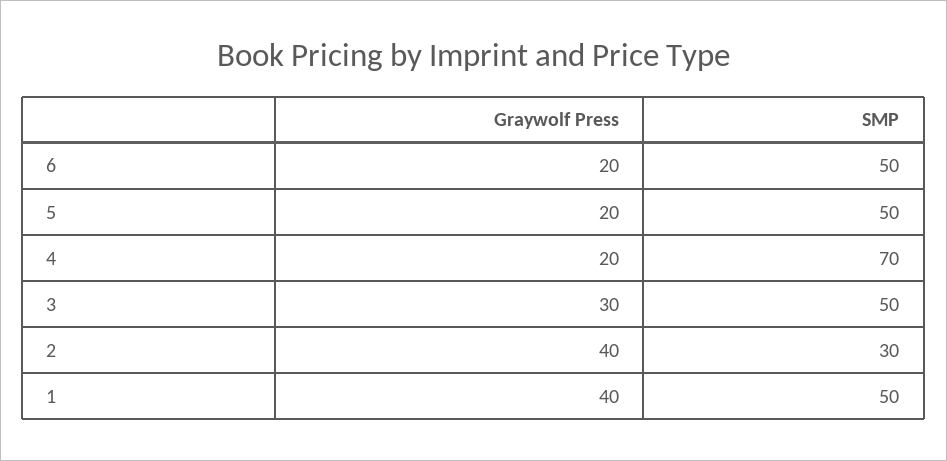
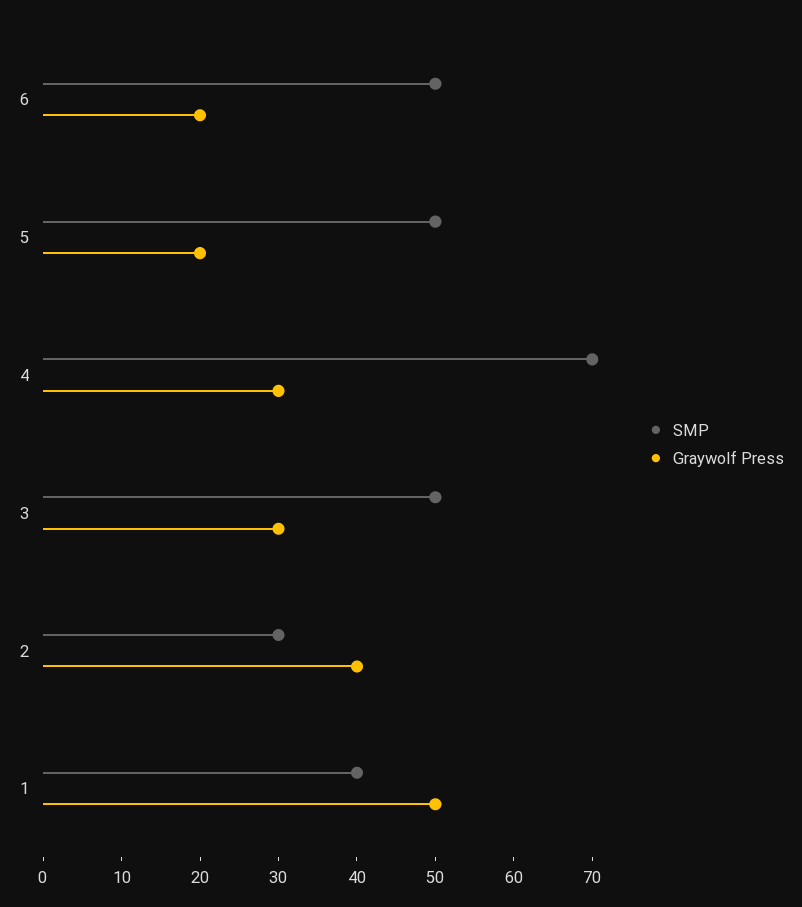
  {
    "Graywolf Press": {
      "6": 20,
      "5": 20,
-     "4": 20,
+     "4": 30,
      "3": 30,
      "2": 40,
-     "1": 40
+     "1": 50
    },
    "SMP": {
      "6": 50,
      "5": 50,
      "4": 70,
      "3": 50,
      "2": 30,
-     "1": 50
+     "1": 40
    }
  }

